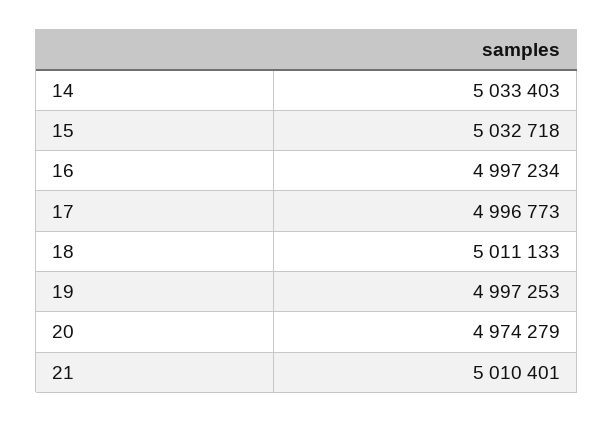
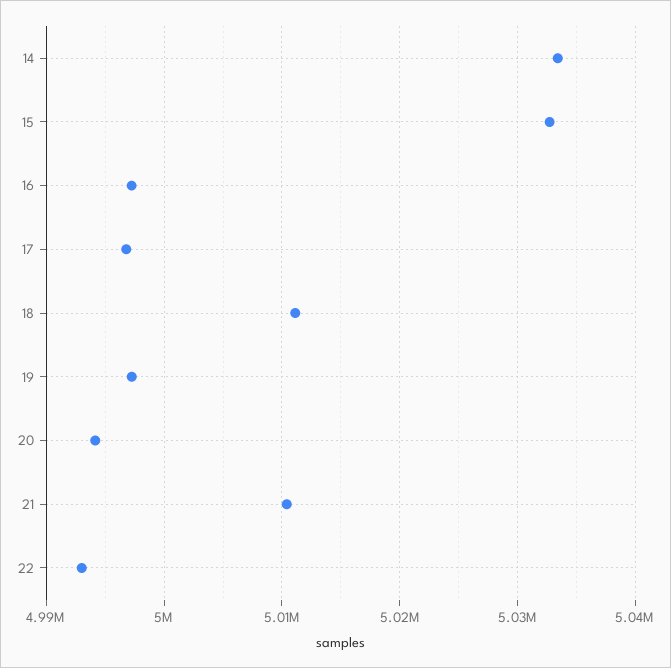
  {
    "14": 5033403,
    "15": 5032718,
    "16": 4997234,
    "17": 4996773,
    "18": 5011133,
    "19": 4997253,
-   "20": 4974279,
+   "20": 4994000,
-   "21": 5010401
+   "21": 5010401,
+   "22": 4993000
  }

